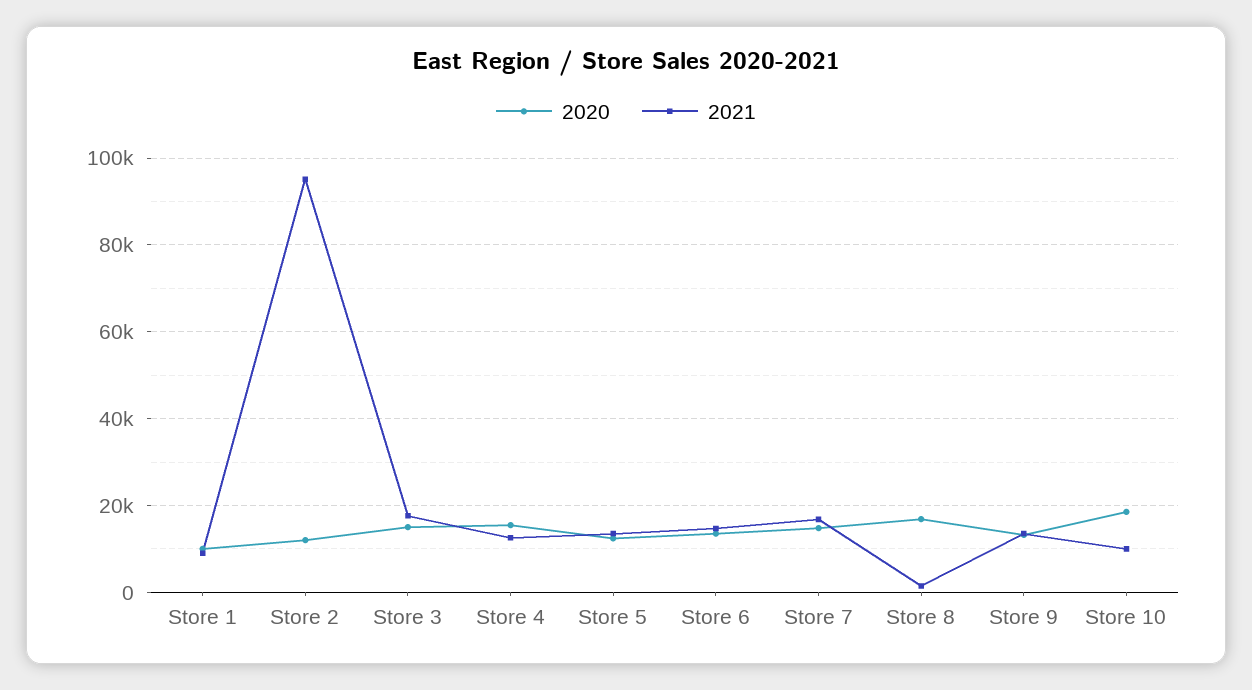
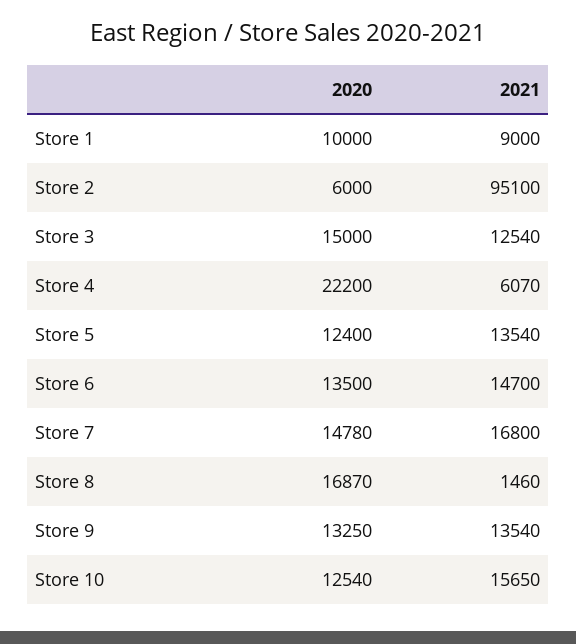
  {
    "2020": {
      "Store 1": 10000,
-     "Store 2": 12000,
+     "Store 2": 6000,
      "Store 3": 15000,
-     "Store 4": 16000,
+     "Store 4": 22200,
      "Store 5": 12400,
      "Store 6": 13500,
      "Store 7": 14780,
      "Store 8": 16870,
      "Store 9": 13250,
-     "Store 10": 18000
+     "Store 10": 12540
    },
    "2021": {
      "Store 1": 9000,
      "Store 2": 95100,
-     "Store 3": 18000,
+     "Store 3": 12540,
-     "Store 4": 12000,
+     "Store 4": 6070,
      "Store 5": 13540,
      "Store 6": 14700,
      "Store 7": 16800,
      "Store 8": 1460,
      "Store 9": 13540,
-     "Store 10": 10000
+     "Store 10": 15650
    }
  }

